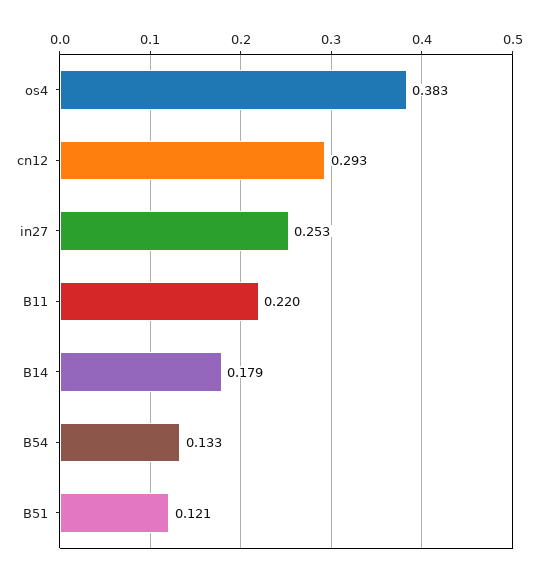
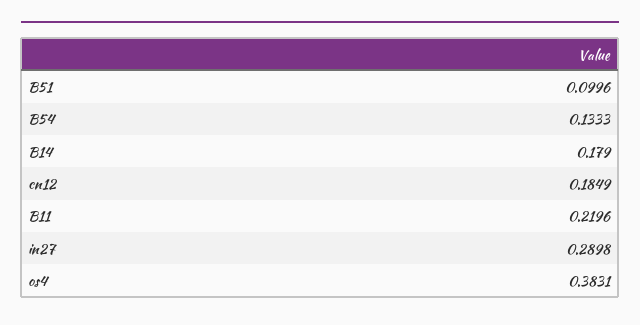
  {
    "os4": 0.3831,
-   "cn12": 0.293,
+   "cn12": 0.1849,
-   "in27": 0.253,
+   "in27": 0.2898,
    "B11": 0.2196,
    "B14": 0.179,
    "B54": 0.1333,
-   "B51": 0.121
+   "B51": 0.0996
  }

